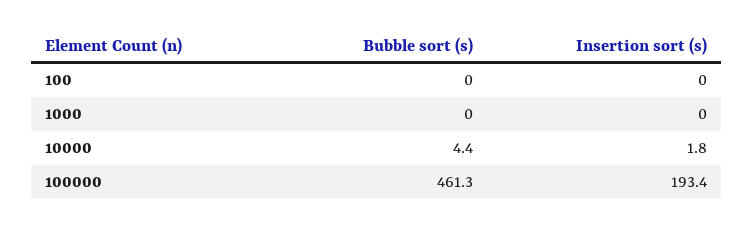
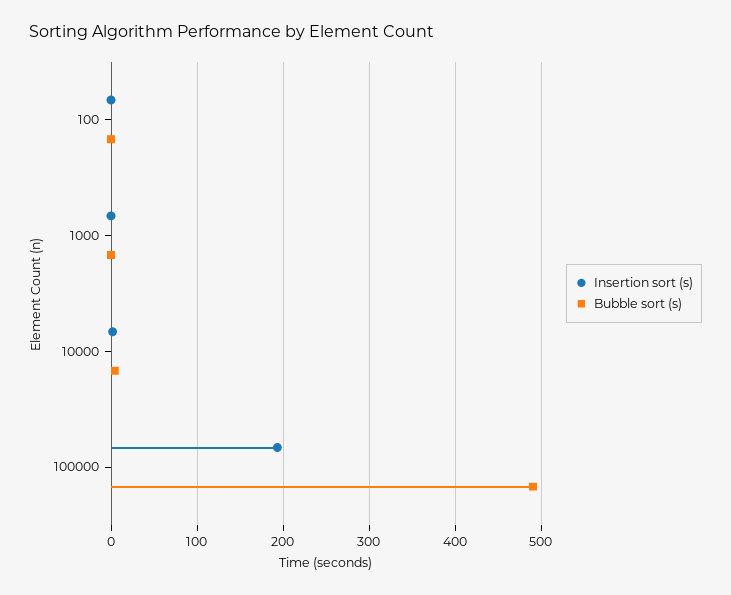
  {
    "Bubble sort (s)": {
      "100": 0,
      "1000": 0,
      "10000": 4.4,
-     "100000": 461.3
+     "100000": 490
    },
    "Insertion sort (s)": {
      "100": 0,
      "1000": 0,
      "10000": 1.8,
      "100000": 193.4
    }
  }

